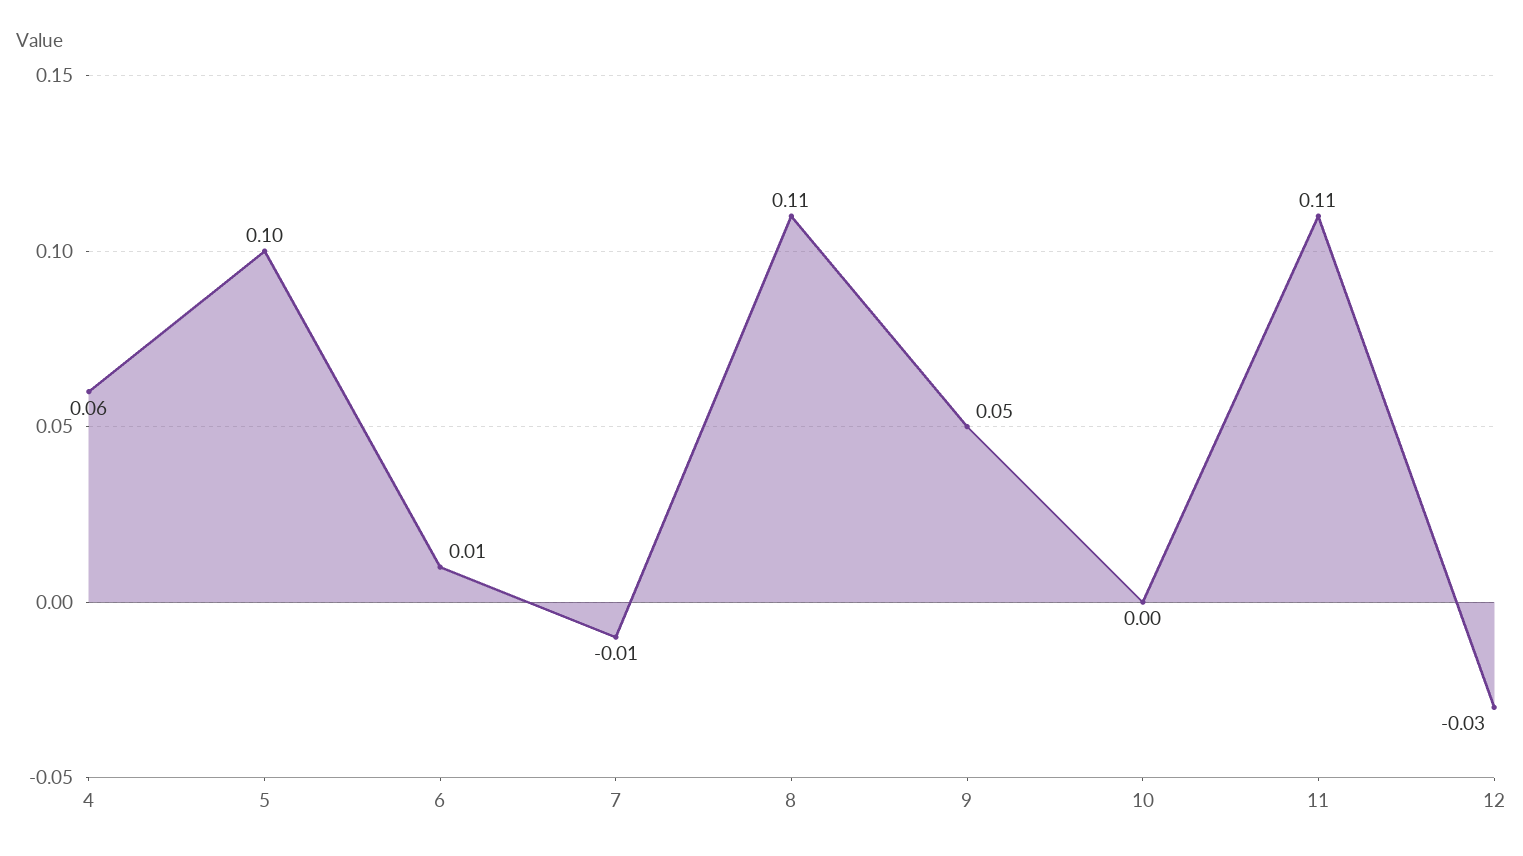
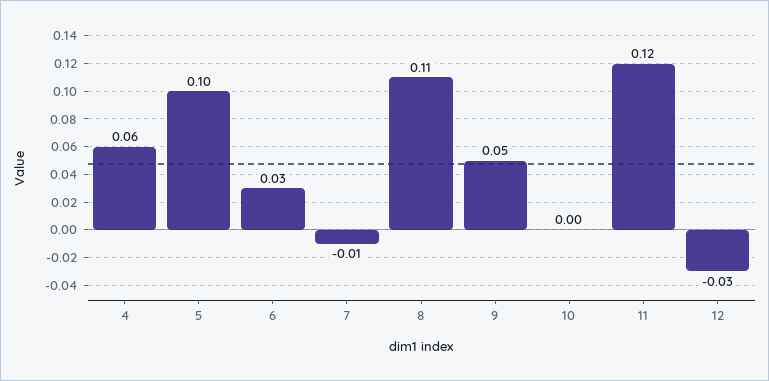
  {
    "4": 0.06,
    "5": 0.1,
-   "6": 0.01,
+   "6": 0.03,
    "7": -0.01,
    "8": 0.11,
    "9": 0.05,
    "10": 0,
-   "11": 0.11,
+   "11": 0.12,
    "12": -0.03
  }

